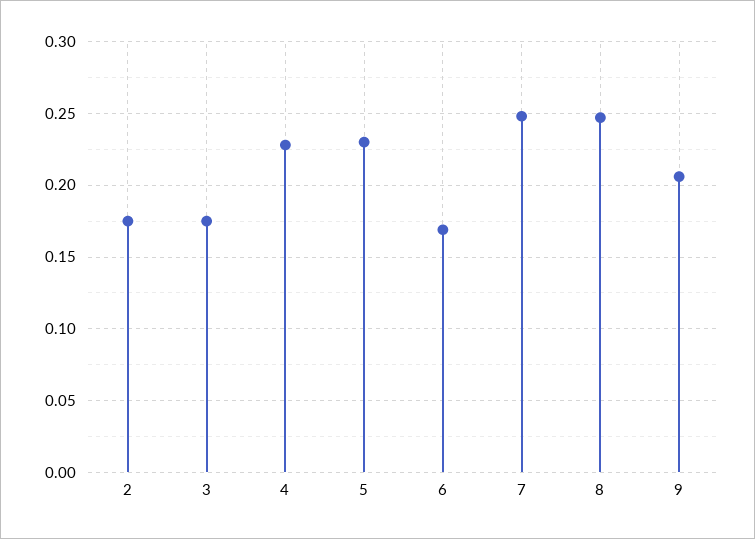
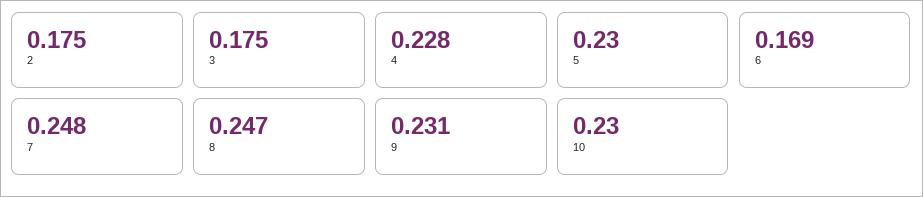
  {
    "2": 0.175,
    "3": 0.175,
    "4": 0.228,
    "5": 0.23,
    "6": 0.169,
    "7": 0.248,
    "8": 0.247,
-   "9": 0.205
+   "9": 0.231,
+   "10": 0.23
  }

